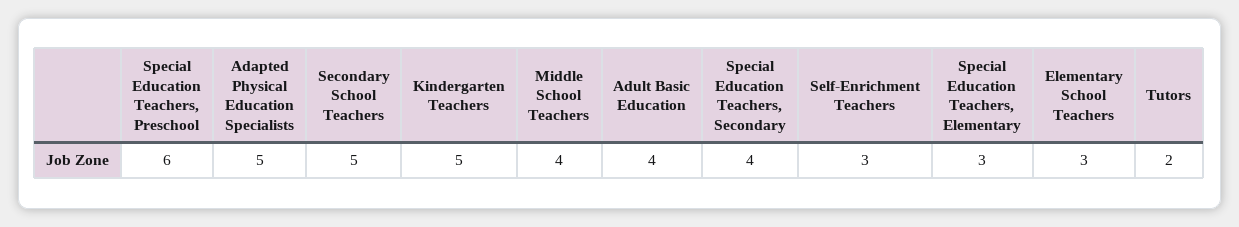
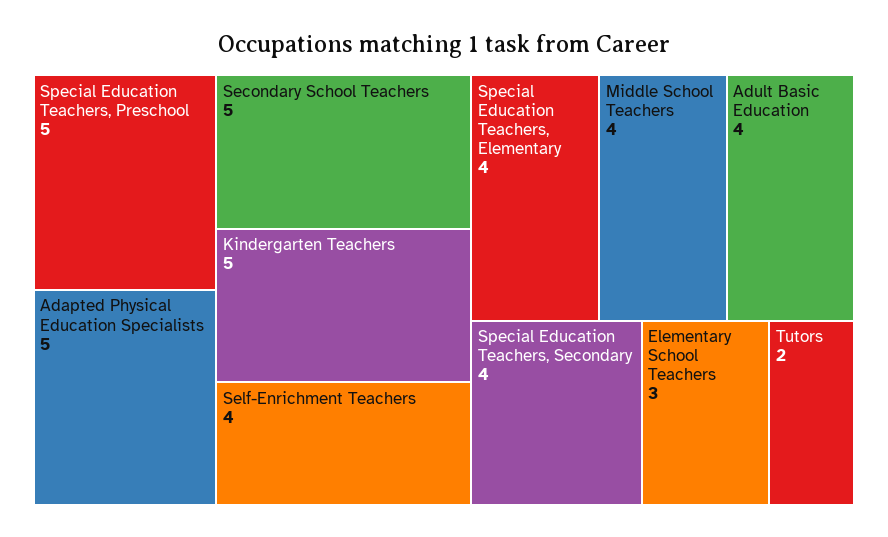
  {
-   "Special Education Teachers, Preschool": 6,
+   "Special Education Teachers, Preschool": 5,
    "Adapted Physical Education Specialists": 5,
    "Secondary School Teachers": 5,
    "Kindergarten Teachers": 5,
    "Middle School Teachers": 4,
    "Adult Basic Education": 4,
    "Special Education Teachers, Secondary": 4,
-   "Self-Enrichment Teachers": 3,
+   "Self-Enrichment Teachers": 4,
-   "Special Education Teachers, Elementary": 3,
+   "Special Education Teachers, Elementary": 4,
    "Elementary School Teachers": 3,
    "Tutors": 2
  }

